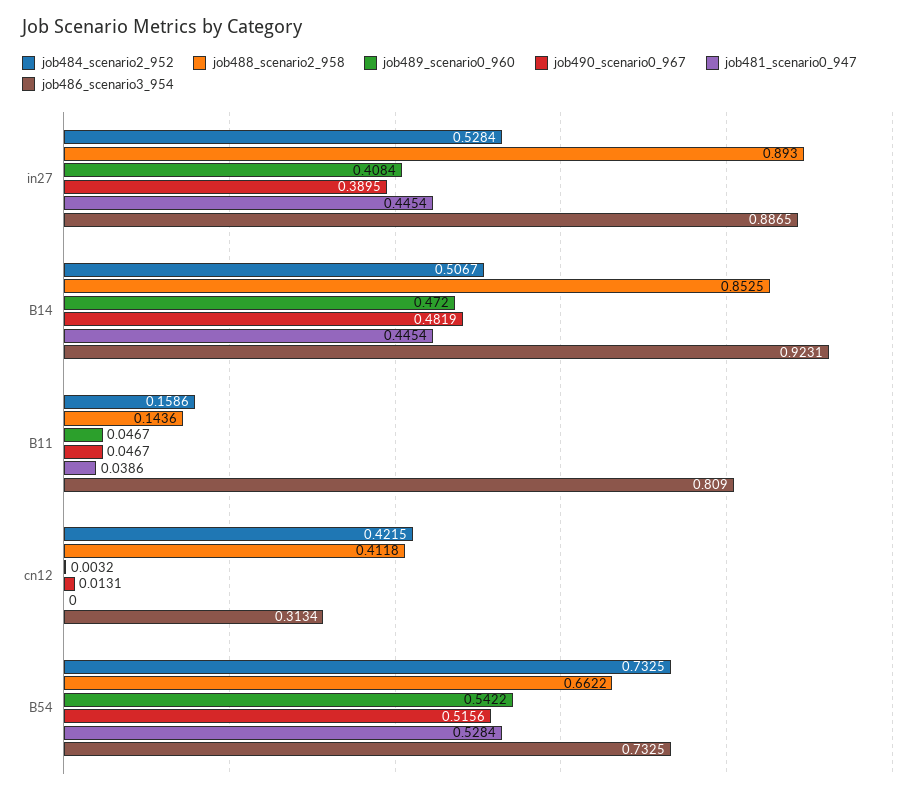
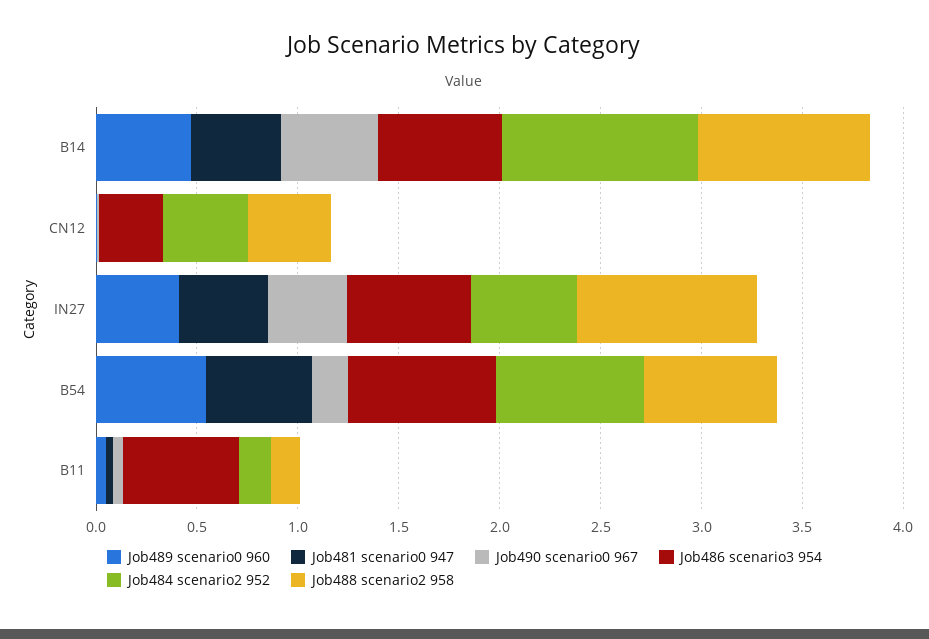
  {
    "job484_scenario2_952": {
      "in27": 0.5284,
-     "B14": 0.5067,
+     "B14": 1,
      "B11": 0.1586,
      "cn12": 0.4215,
      "B54": 0.7325
    },
    "job488_scenario2_958": {
      "in27": 0.893,
      "B14": 0.8525,
      "B11": 0.1436,
      "cn12": 0.4118,
      "B54": 0.6622
    },
    "job489_scenario0_960": {
      "in27": 0.4084,
      "B14": 0.472,
      "B11": 0.0467,
      "cn12": 0.0032,
      "B54": 0.5422
    },
    "job490_scenario0_967": {
      "in27": 0.3895,
      "B14": 0.4819,
      "B11": 0.0467,
      "cn12": 0.0131,
-     "B54": 0.5156
+     "B54": 0.2
    },
    "job481_scenario0_947": {
      "in27": 0.4454,
      "B14": 0.4454,
      "B11": 0.0386,
      "cn12": 0,
      "B54": 0.5284
    },
    "job486_scenario3_954": {
-     "in27": 0.8865,
+     "in27": 0.6,
-     "B14": 0.9231,
+     "B14": 0.6,
-     "B11": 0.809,
+     "B11": 0.6,
      "cn12": 0.3134,
      "B54": 0.7325
    }
  }

